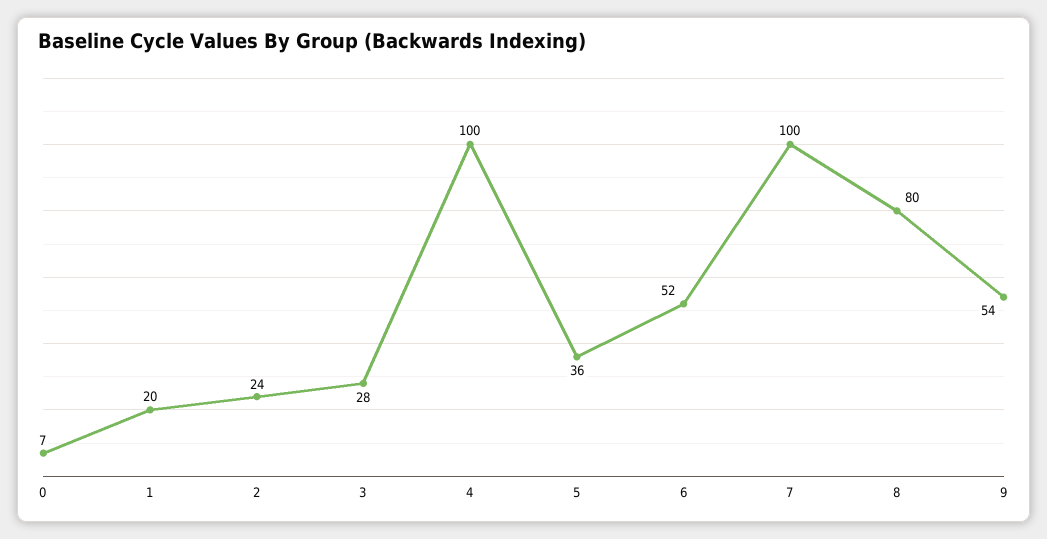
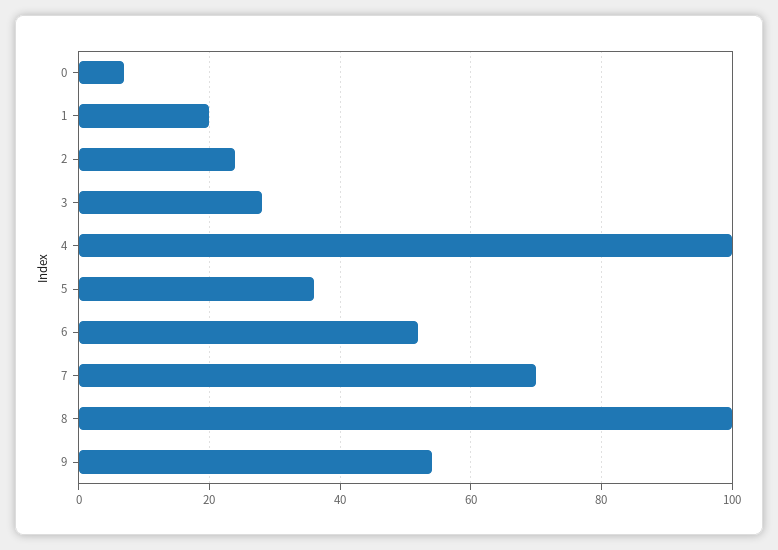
  {
    "0": 7,
    "1": 20,
    "2": 24,
    "3": 28,
    "4": 100,
    "5": 36,
    "6": 52,
-   "7": 100,
+   "7": 70,
-   "8": 80,
+   "8": 100,
    "9": 54
  }

